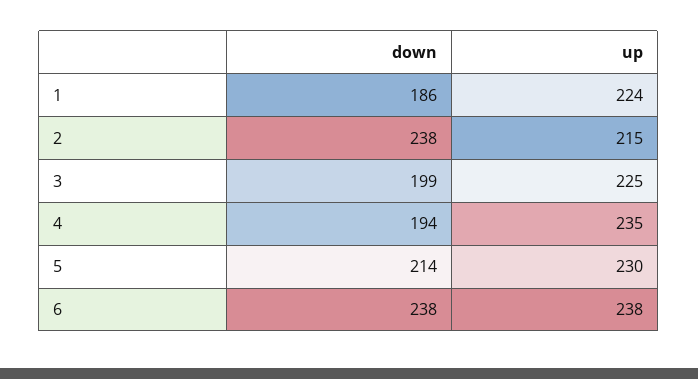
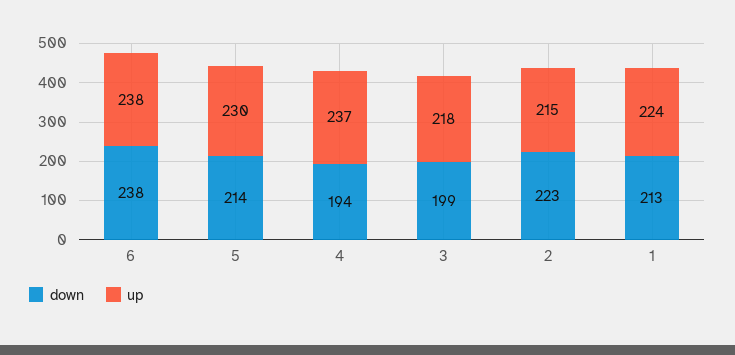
  {
    "down": {
-     "1": 186,
+     "1": 213,
-     "2": 238,
+     "2": 223,
      "3": 199,
      "4": 194,
      "5": 214,
      "6": 238
    },
    "up": {
      "1": 224,
      "2": 215,
-     "3": 225,
+     "3": 218,
-     "4": 235,
+     "4": 237,
      "5": 230,
      "6": 238
    }
  }

